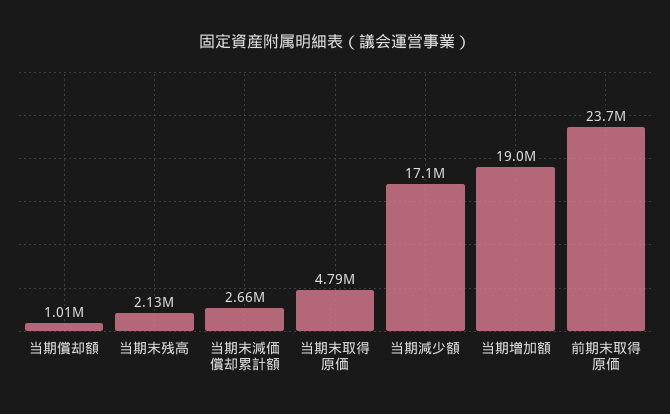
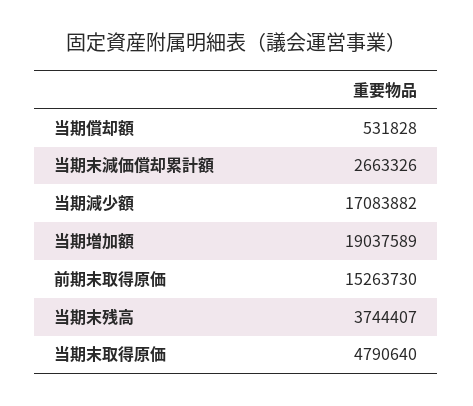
  {
-   "当期償却額": 1010000,
+   "当期償却額": 531828,
-   "当期末残高": 2130000,
+   "当期末残高": 3744407,
    "当期末減価償却累計額": 2663326,
    "当期末取得原価": 4790640,
    "当期減少額": 17083882,
    "当期増加額": 19037589,
-   "前期末取得原価": 23700000
+   "前期末取得原価": 15263730
  }

